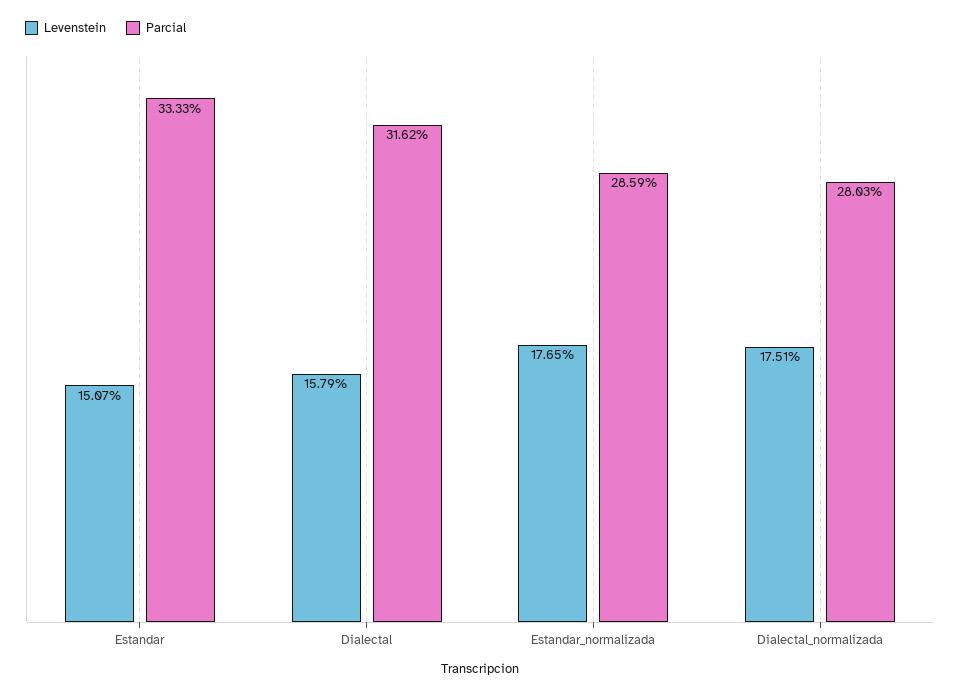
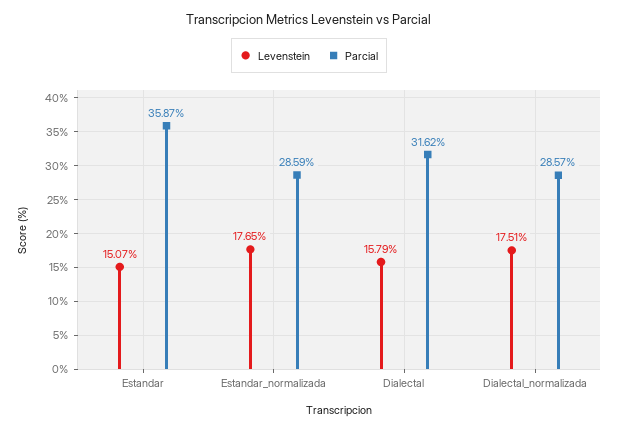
  {
    "Levenstein": {
      "Estandar": 15.07,
      "Dialectal": 15.79,
      "Estandar_normalizada": 17.65,
      "Dialectal_normalizada": 17.51
    },
    "Parcial": {
-     "Estandar": 33.33,
+     "Estandar": 35.87,
      "Dialectal": 31.62,
      "Estandar_normalizada": 28.59,
-     "Dialectal_normalizada": 28.03
+     "Dialectal_normalizada": 28.57
    }
  }

